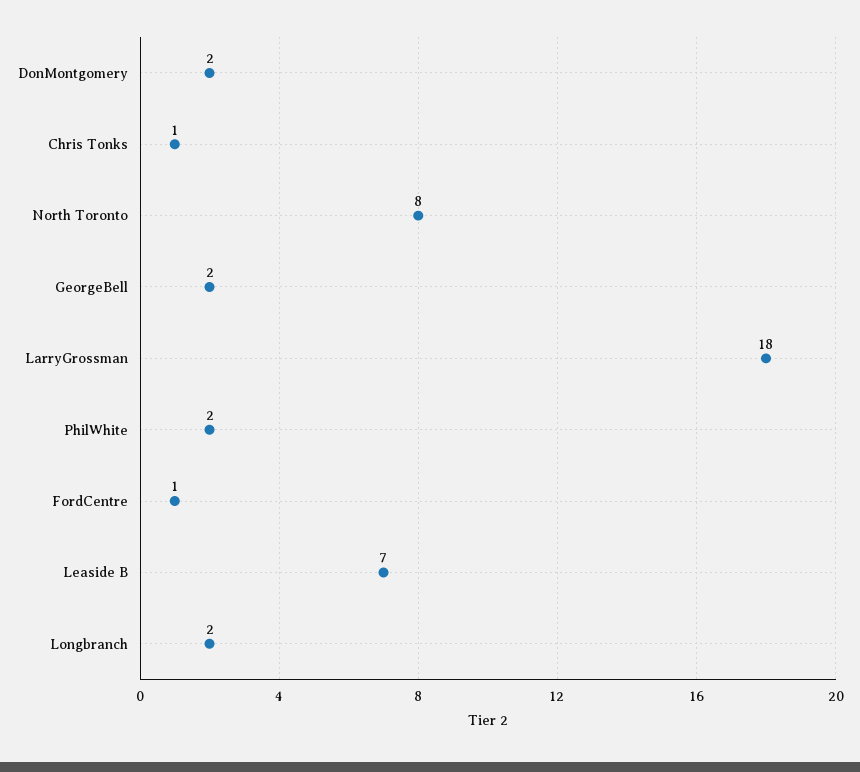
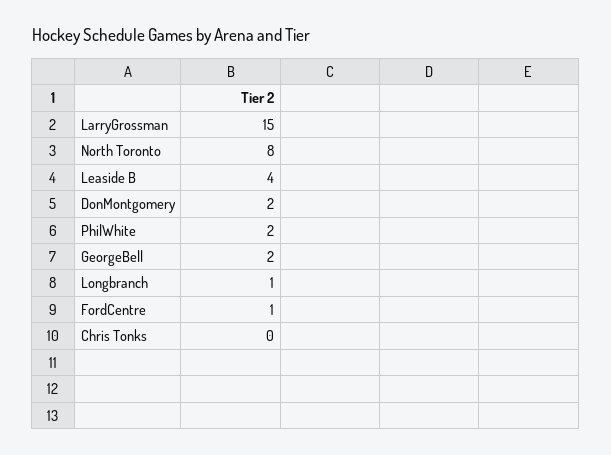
  {
    "DonMontgomery": 2,
-   "Chris Tonks": 1,
+   "Chris Tonks": 0,
    "North Toronto": 8,
    "GeorgeBell": 2,
-   "LarryGrossman": 18,
+   "LarryGrossman": 15,
    "PhilWhite": 2,
    "FordCentre": 1,
-   "Leaside B": 7,
+   "Leaside B": 4,
-   "Longbranch": 2
+   "Longbranch": 1
  }

